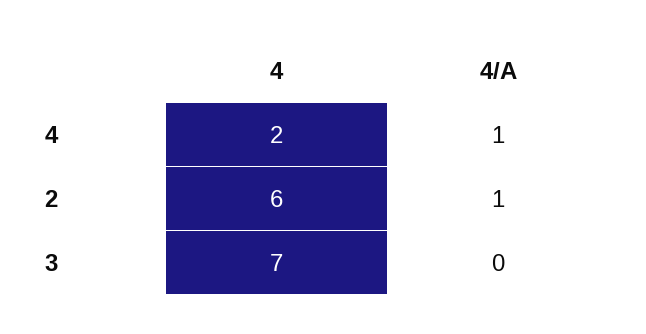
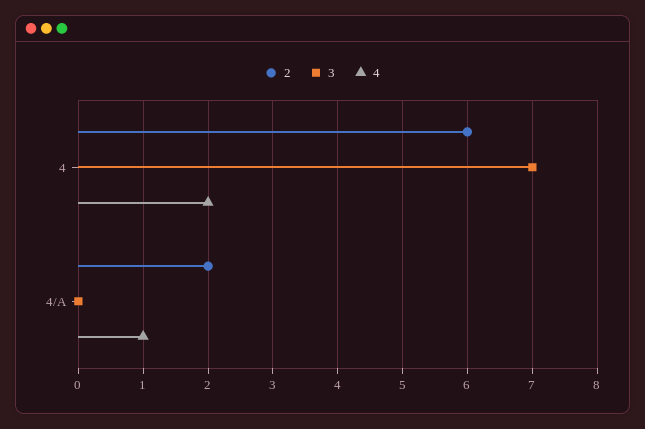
  {
    "4": {
      "4": 2,
      "4/A": 1
    },
    "2": {
      "4": 6,
-     "4/A": 1
+     "4/A": 2
    },
    "3": {
      "4": 7,
      "4/A": 0
    }
  }

